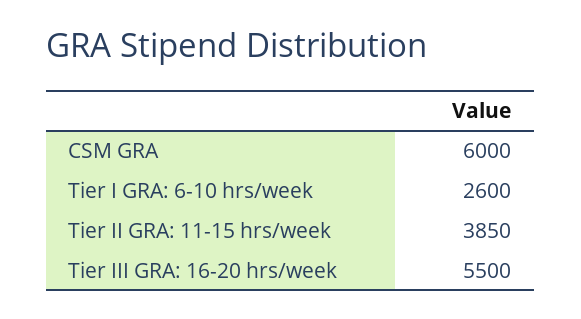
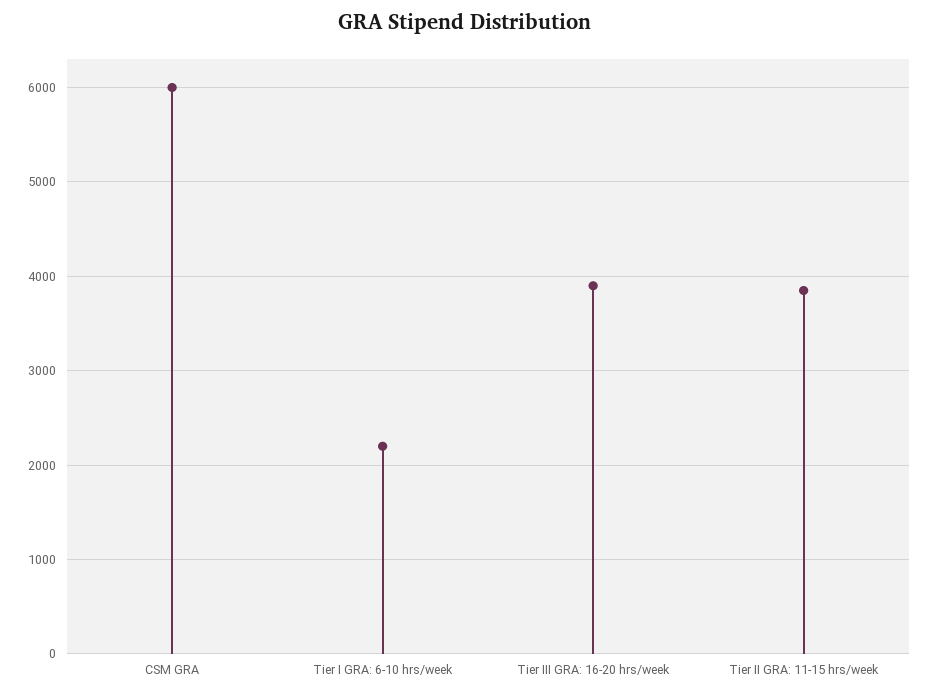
  {
    "CSM GRA": 6000,
-   "Tier I GRA: 6-10 hrs/week": 2600,
+   "Tier I GRA: 6-10 hrs/week": 2200,
    "Tier II GRA: 11-15 hrs/week": 3850,
-   "Tier III GRA: 16-20 hrs/week": 5500
+   "Tier III GRA: 16-20 hrs/week": 3900
  }

